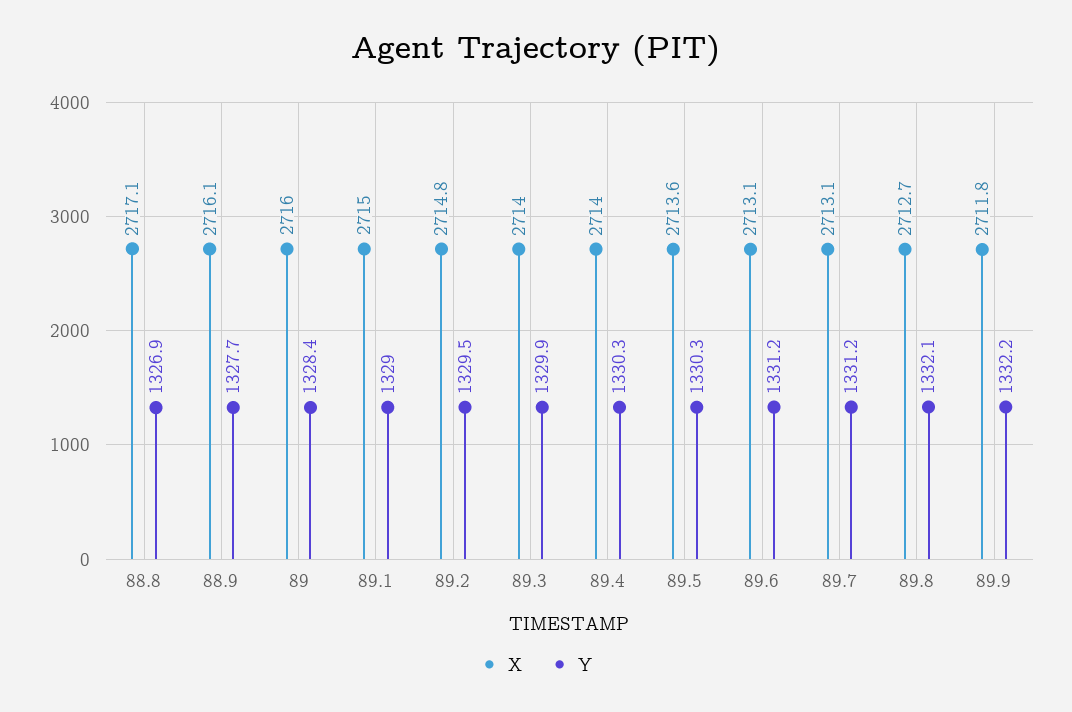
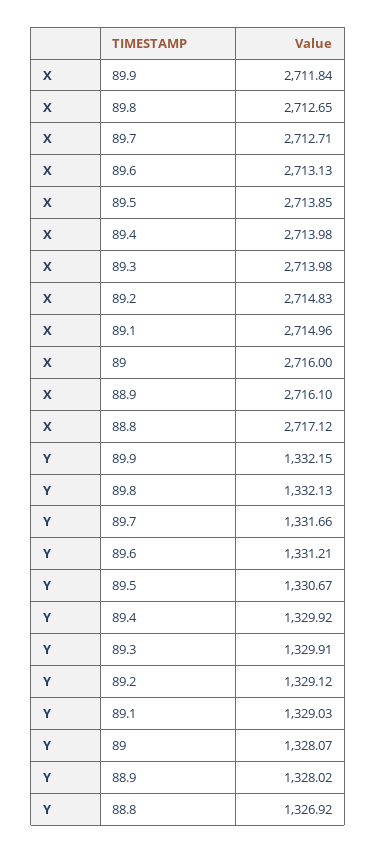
  {
    "X": {
      "88.8": 2717.12,
      "88.9": 2716.1,
      "89": 2716,
      "89.1": 2714.96,
      "89.2": 2714.83,
      "89.3": 2713.98,
      "89.4": 2713.98,
-     "89.5": 2713.6,
+     "89.5": 2713.85,
      "89.6": 2713.13,
-     "89.7": 2713.1,
+     "89.7": 2712.71,
      "89.8": 2712.65,
      "89.9": 2711.84
    },
    "Y": {
      "88.8": 1326.92,
-     "88.9": 1327.7,
+     "88.9": 1328.02,
-     "89": 1328.4,
+     "89": 1328.07,
      "89.1": 1329.03,
-     "89.2": 1329.5,
+     "89.2": 1329.12,
      "89.3": 1329.91,
-     "89.4": 1330.3,
+     "89.4": 1329.92,
-     "89.5": 1330.3,
+     "89.5": 1330.67,
      "89.6": 1331.21,
-     "89.7": 1331.2,
+     "89.7": 1331.66,
      "89.8": 1332.13,
      "89.9": 1332.15
    }
  }

